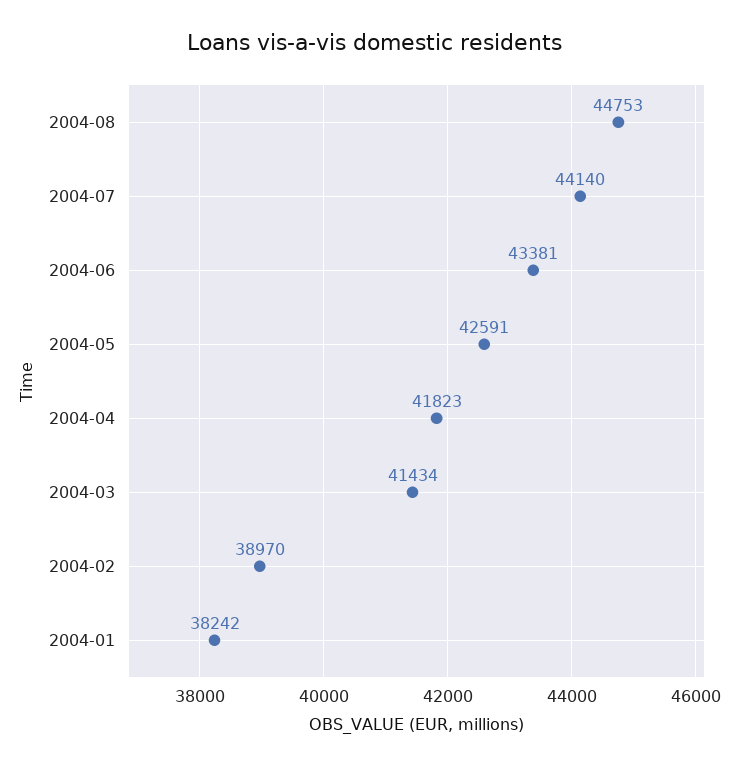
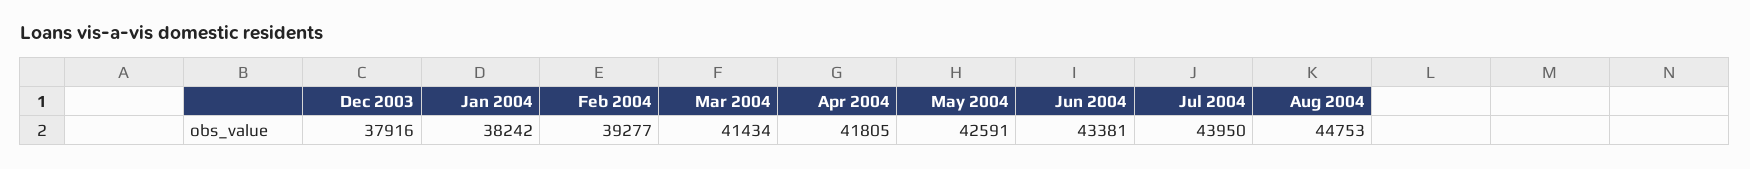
  {
    "2004-08": 44753,
-   "2004-07": 44140,
+   "2004-07": 43950,
    "2004-06": 43381,
    "2004-05": 42591,
-   "2004-04": 41823,
+   "2004-04": 41805,
    "2004-03": 41434,
-   "2004-02": 38970,
+   "2004-02": 39277,
-   "2004-01": 38242
+   "2004-01": 38242,
+   "Dec 2003": 37916
  }

